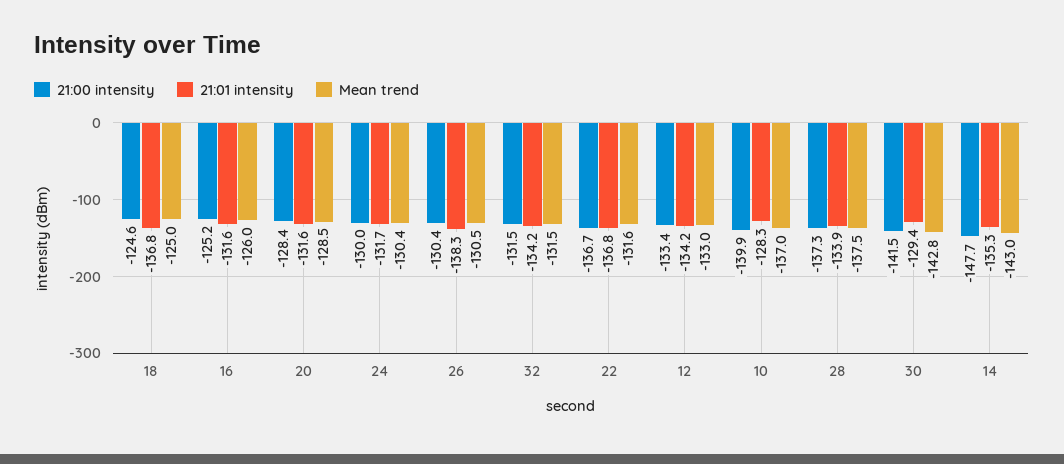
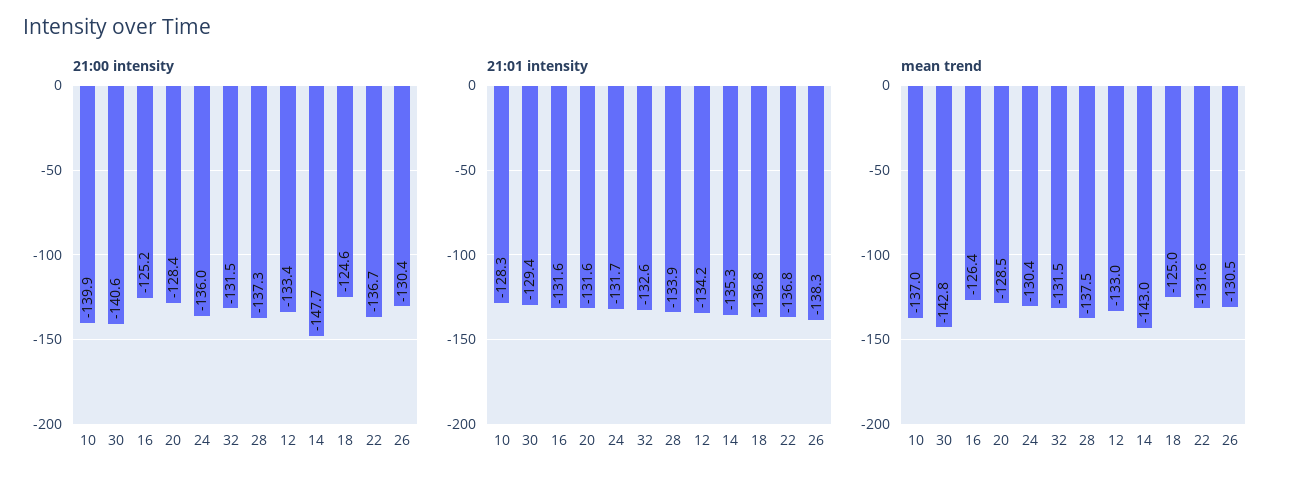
  {
    "21:00 intensity": {
      "18": -124.6,
      "16": -125.2,
      "20": -128.4,
-     "24": -130,
+     "24": -136,
      "26": -130.4,
      "32": -131.5,
      "22": -136.7,
      "12": -133.4,
      "10": -139.9,
      "28": -137.3,
-     "30": -141.5,
+     "30": -140.6,
      "14": -147.7
    },
    "21:01 intensity": {
      "18": -136.8,
      "16": -131.6,
      "20": -131.6,
      "24": -131.7,
      "26": -138.3,
-     "32": -134.2,
+     "32": -132.6,
      "22": -136.8,
      "12": -134.2,
      "10": -128.3,
      "28": -133.9,
      "30": -129.4,
      "14": -135.3
    },
    "Mean trend": {
      "18": -125,
-     "16": -126,
+     "16": -126.4,
      "20": -128.5,
      "24": -130.4,
      "26": -130.5,
      "32": -131.5,
      "22": -131.6,
      "12": -133,
      "10": -137,
      "28": -137.5,
      "30": -142.8,
      "14": -143
    }
  }

